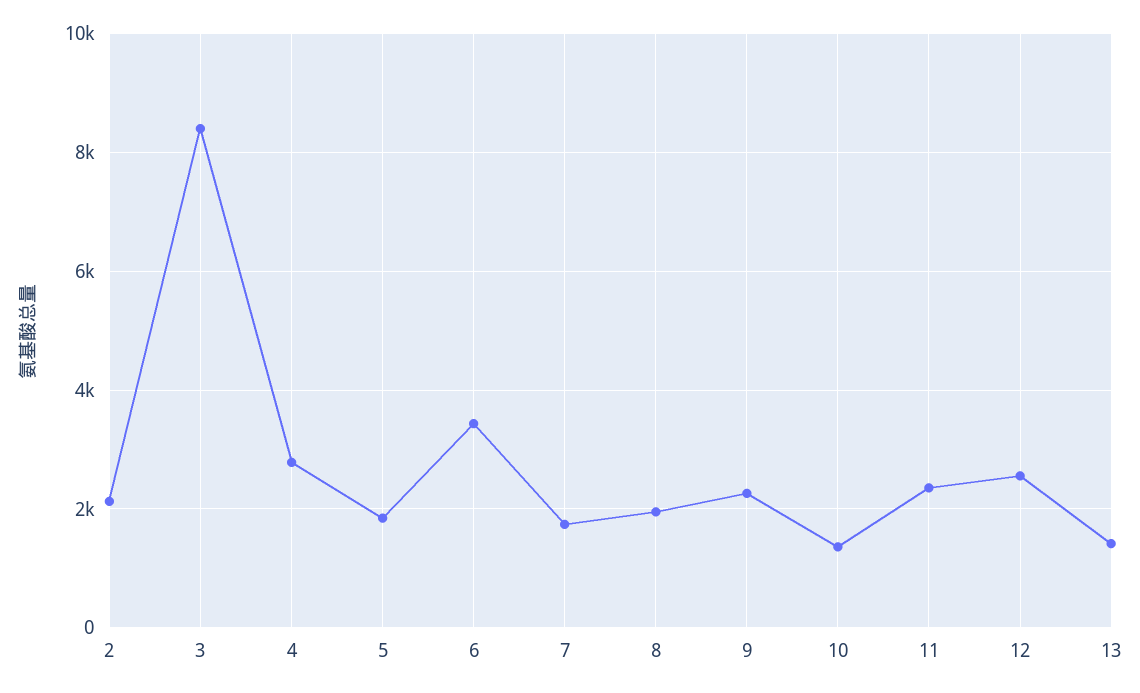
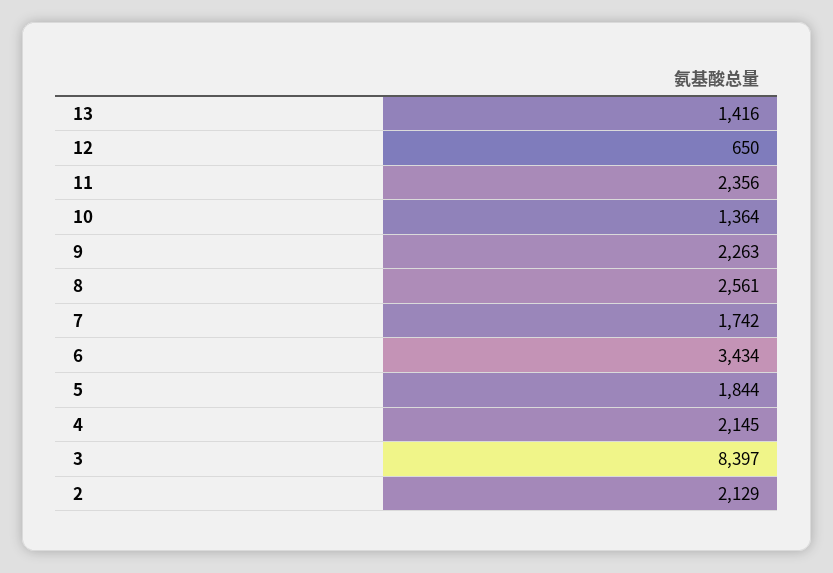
  {
    "2": 2129,
    "3": 8397,
-   "4": 2800,
+   "4": 2145,
    "5": 1844,
    "6": 3434,
    "7": 1742,
-   "8": 2000,
+   "8": 2561,
    "9": 2263,
    "10": 1364,
    "11": 2356,
-   "12": 2600,
+   "12": 650,
    "13": 1416
  }

